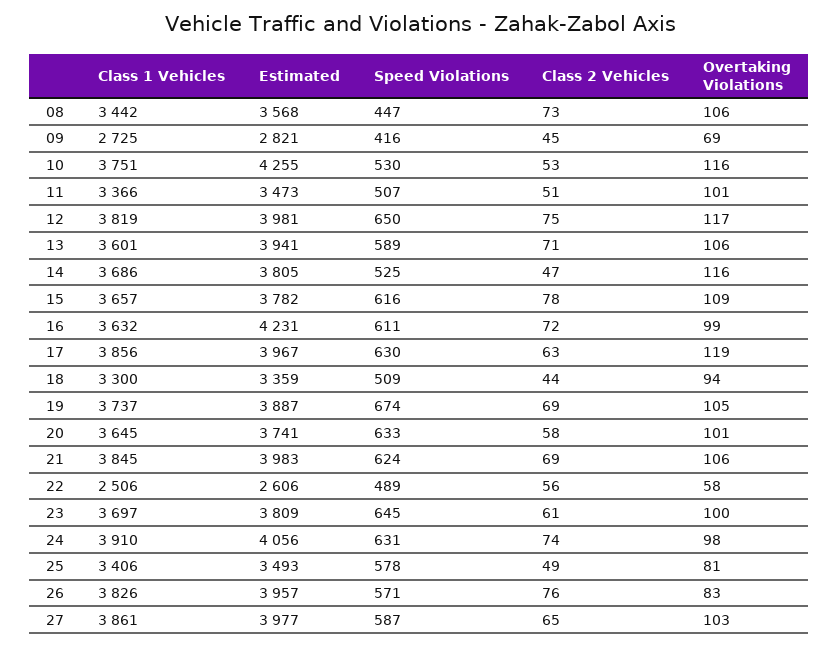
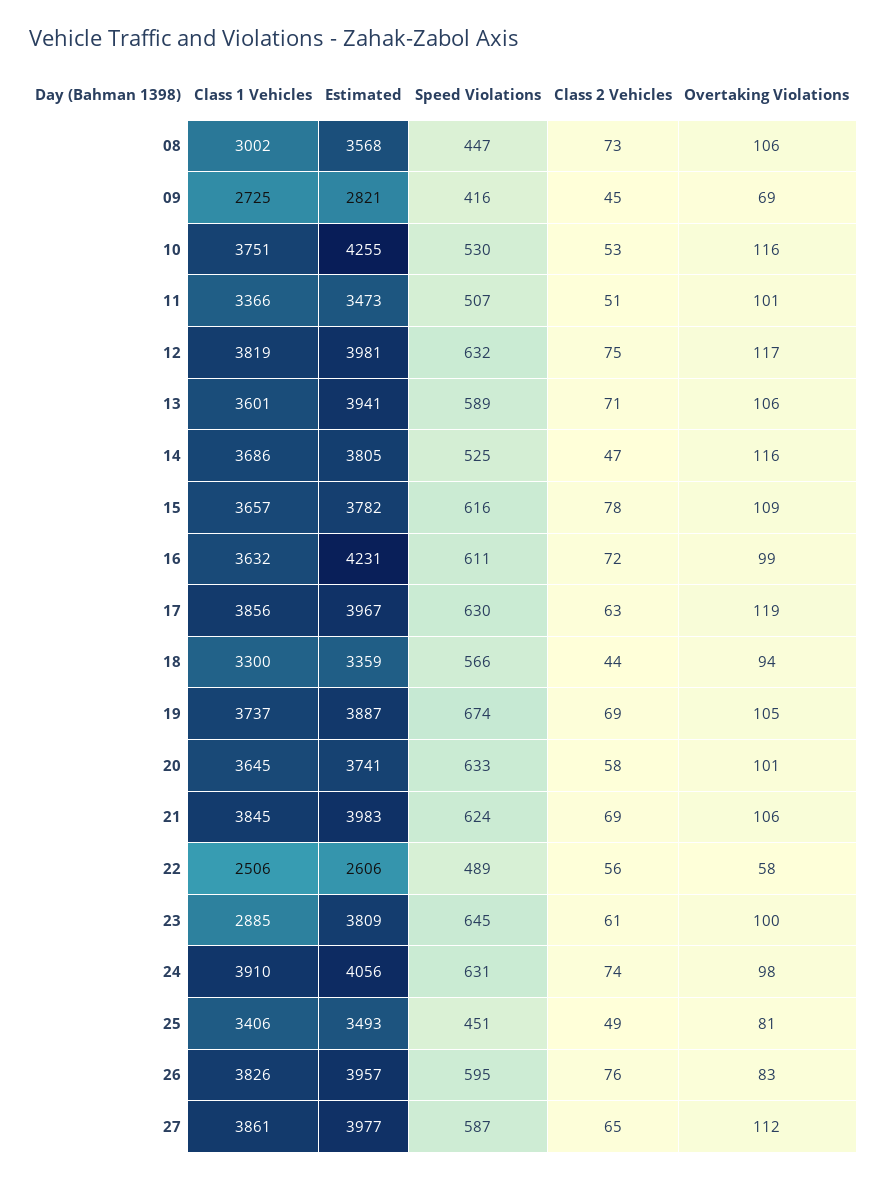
  {
    "Class 1 Vehicles": {
-     "08": 3442,
+     "08": 3002,
      "09": 2725,
      "10": 3751,
      "11": 3366,
      "12": 3819,
      "13": 3601,
      "14": 3686,
      "15": 3657,
      "16": 3632,
      "17": 3856,
      "18": 3300,
      "19": 3737,
      "20": 3645,
      "21": 3845,
      "22": 2506,
-     "23": 3697,
+     "23": 2885,
      "24": 3910,
      "25": 3406,
      "26": 3826,
      "27": 3861
    },
    "Estimated": {
      "08": 3568,
      "09": 2821,
      "10": 4255,
      "11": 3473,
      "12": 3981,
      "13": 3941,
      "14": 3805,
      "15": 3782,
      "16": 4231,
      "17": 3967,
      "18": 3359,
      "19": 3887,
      "20": 3741,
      "21": 3983,
      "22": 2606,
      "23": 3809,
      "24": 4056,
      "25": 3493,
      "26": 3957,
      "27": 3977
    },
    "Speed Violations": {
      "08": 447,
      "09": 416,
      "10": 530,
      "11": 507,
-     "12": 650,
+     "12": 632,
      "13": 589,
      "14": 525,
      "15": 616,
      "16": 611,
      "17": 630,
-     "18": 509,
+     "18": 566,
      "19": 674,
      "20": 633,
      "21": 624,
      "22": 489,
      "23": 645,
      "24": 631,
-     "25": 578,
+     "25": 451,
-     "26": 571,
+     "26": 595,
      "27": 587
    },
    "Class 2 Vehicles": {
      "08": 73,
      "09": 45,
      "10": 53,
      "11": 51,
      "12": 75,
      "13": 71,
      "14": 47,
      "15": 78,
      "16": 72,
      "17": 63,
      "18": 44,
      "19": 69,
      "20": 58,
      "21": 69,
      "22": 56,
      "23": 61,
      "24": 74,
      "25": 49,
      "26": 76,
      "27": 65
    },
    "Overtaking Violations": {
      "08": 106,
      "09": 69,
      "10": 116,
      "11": 101,
      "12": 117,
      "13": 106,
      "14": 116,
      "15": 109,
      "16": 99,
      "17": 119,
      "18": 94,
      "19": 105,
      "20": 101,
      "21": 106,
      "22": 58,
      "23": 100,
      "24": 98,
      "25": 81,
      "26": 83,
-     "27": 103
+     "27": 112
    }
  }

